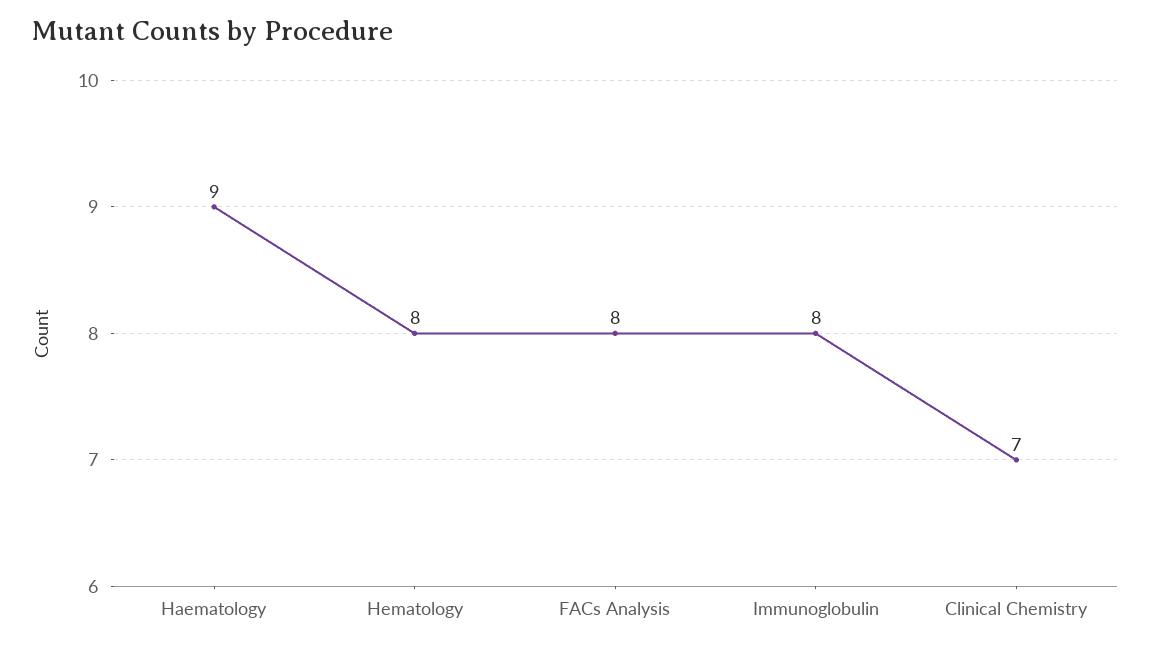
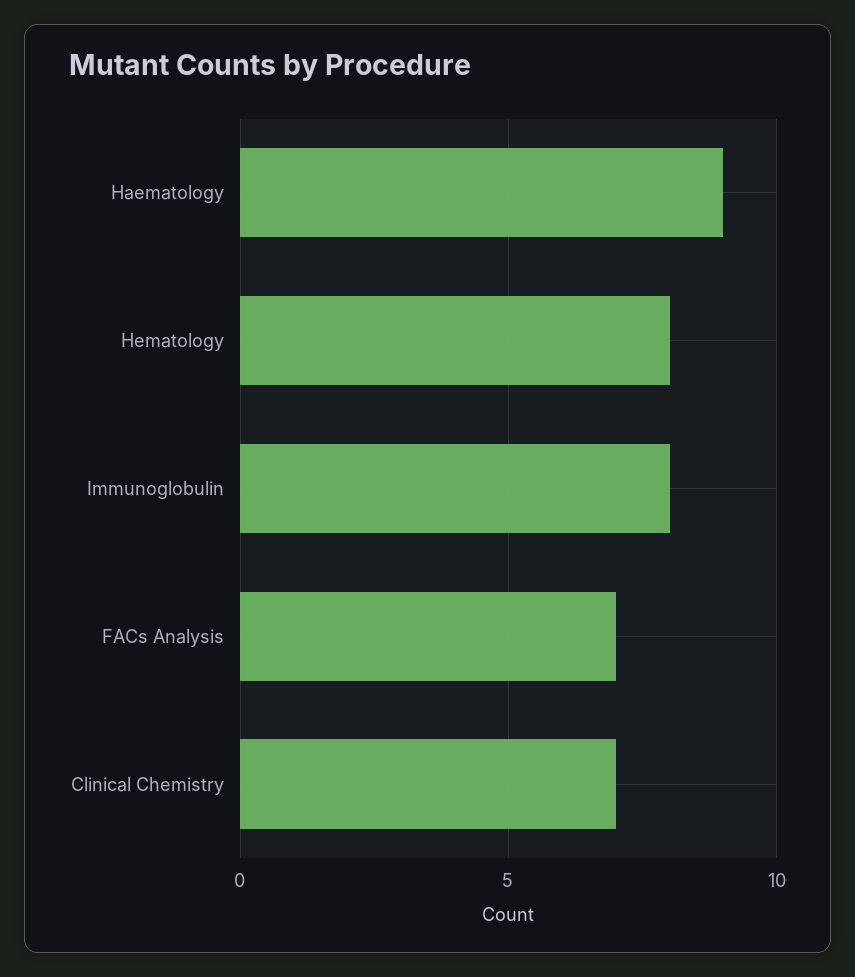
  {
    "Haematology": 9,
    "Hematology": 8,
-   "FACs Analysis": 8,
+   "FACs Analysis": 7,
    "Immunoglobulin": 8,
    "Clinical Chemistry": 7
  }

